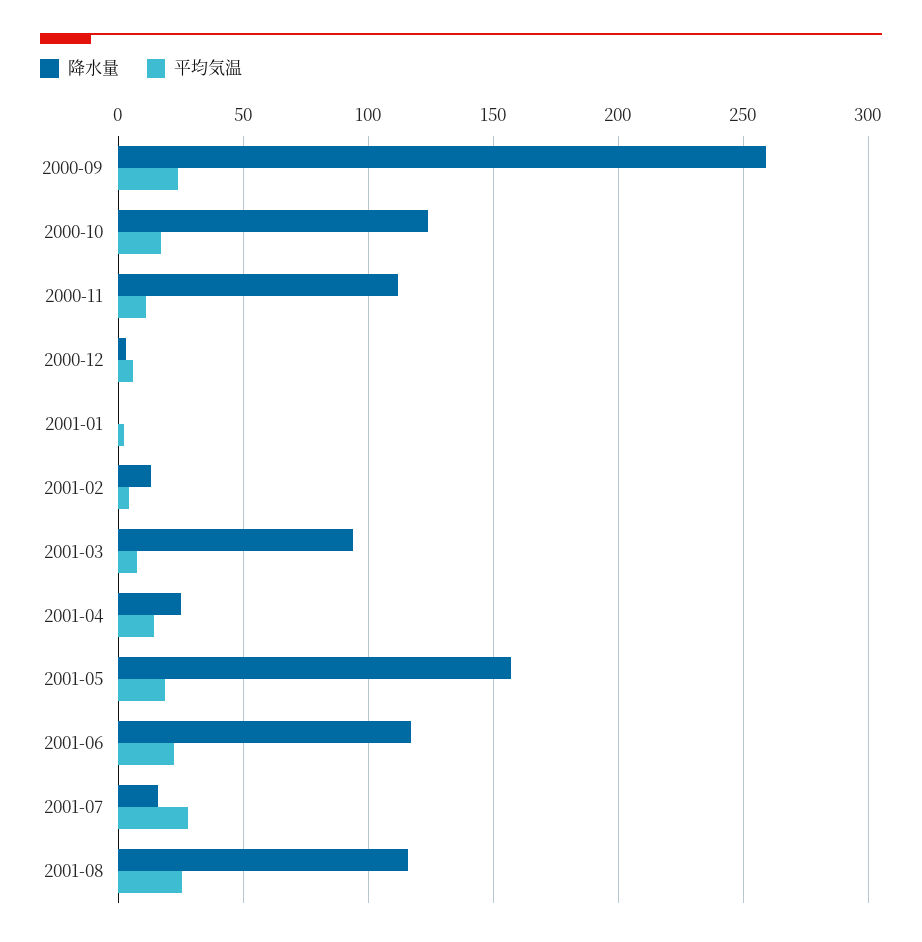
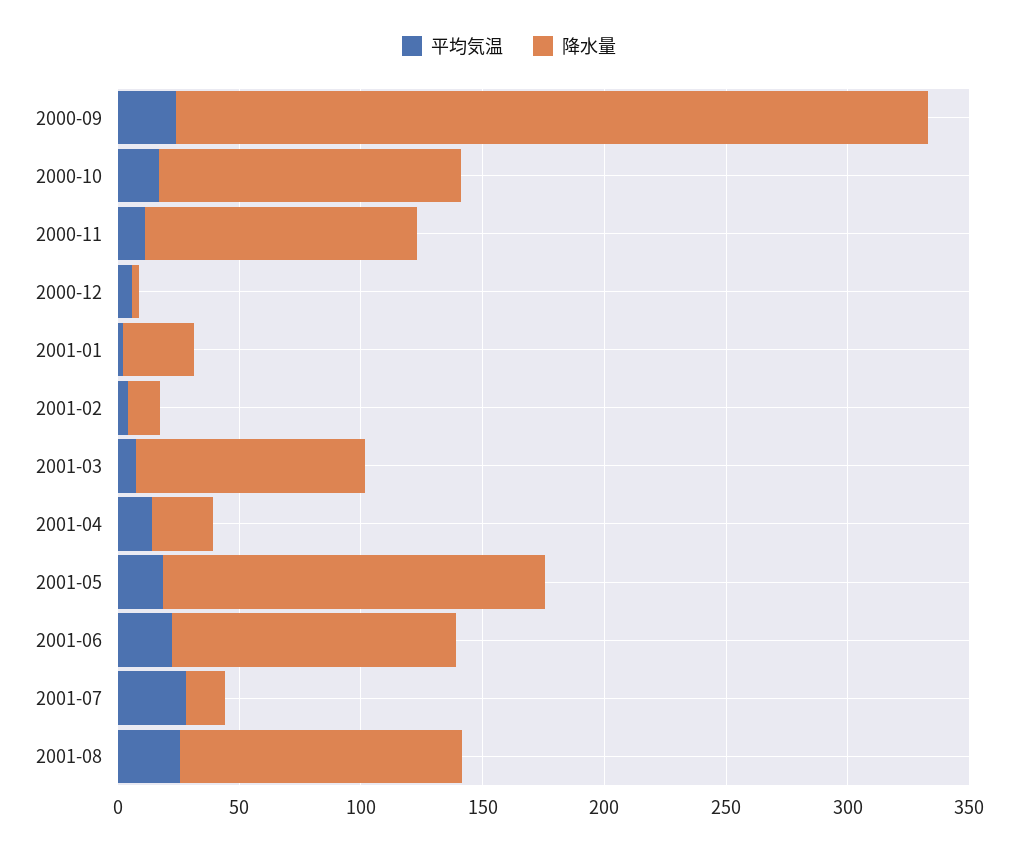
  {
    "降水量": {
-     "2000-09": 260,
+     "2000-09": 310,
      "2000-10": 125,
      "2000-11": 110,
      "2000-12": 5,
-     "2001-01": 0,
+     "2001-01": 30,
      "2001-02": 15,
      "2001-03": 95,
      "2001-04": 25,
      "2001-05": 155,
      "2001-06": 115,
      "2001-07": 15,
      "2001-08": 115
    },
    "平均気温": {
      "2000-09": 25,
      "2000-10": 15,
      "2000-11": 10,
      "2000-12": 5,
      "2001-01": 0,
      "2001-02": 5,
      "2001-03": 10,
      "2001-04": 15,
      "2001-05": 20,
      "2001-06": 20,
      "2001-07": 30,
      "2001-08": 25
    }
  }

